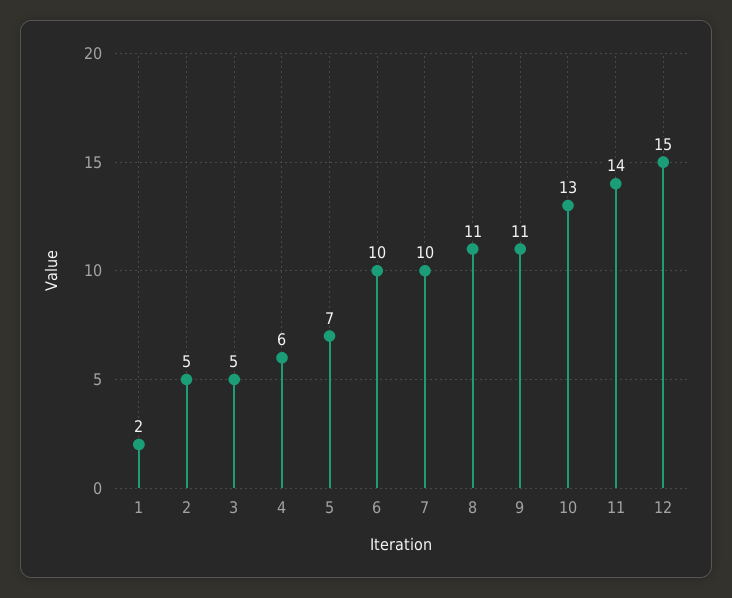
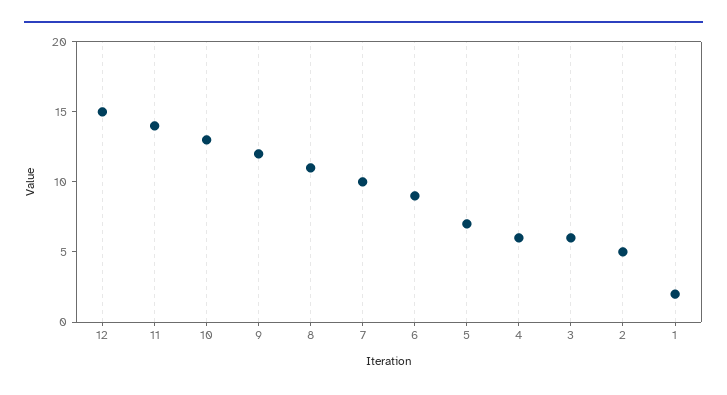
  {
    "1": 2,
    "2": 5,
-   "3": 5,
+   "3": 6,
    "4": 6,
    "5": 7,
-   "6": 10,
+   "6": 9,
    "7": 10,
    "8": 11,
-   "9": 11,
+   "9": 12,
    "10": 13,
    "11": 14,
    "12": 15
  }

